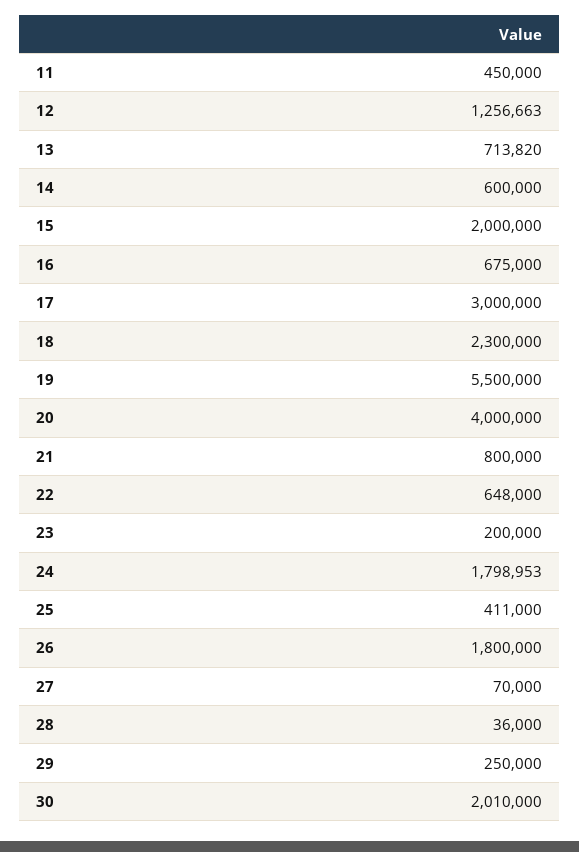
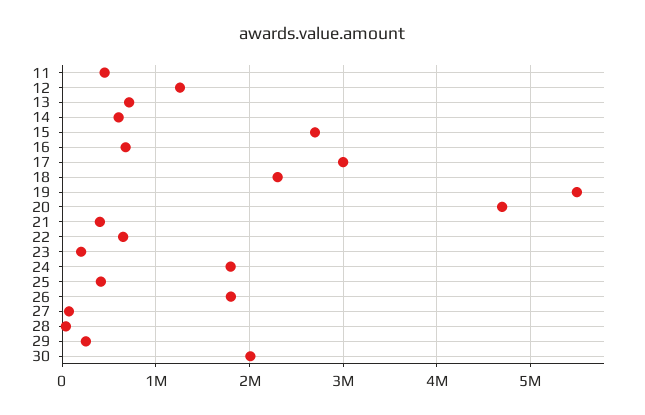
  {
    "11": 450000,
    "12": 1256663,
    "13": 713820,
    "14": 600000,
-   "15": 2000000,
+   "15": 2700000,
    "16": 675000,
    "17": 3000000,
    "18": 2300000,
    "19": 5500000,
-   "20": 4000000,
+   "20": 4700000,
-   "21": 800000,
+   "21": 400000,
    "22": 648000,
    "23": 200000,
    "24": 1798953,
    "25": 411000,
    "26": 1800000,
    "27": 70000,
    "28": 36000,
    "29": 250000,
    "30": 2010000
  }

